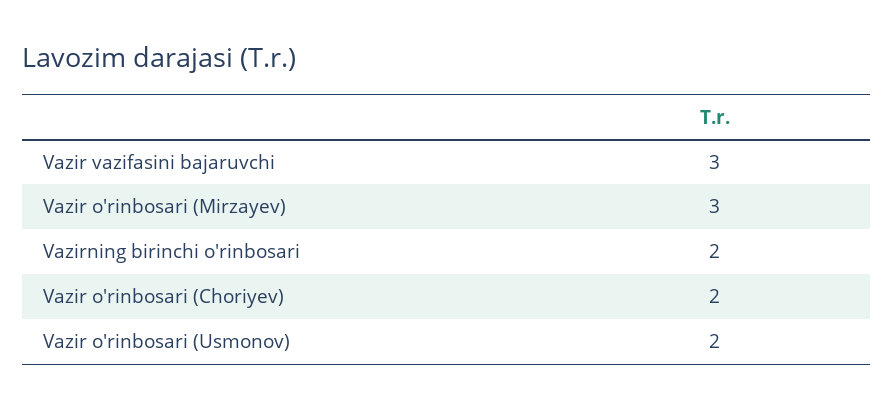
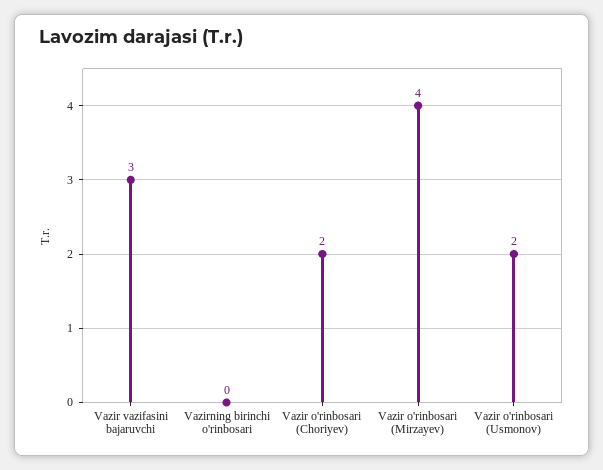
  {
    "Vazir vazifasini bajaruvchi": 3,
-   "Vazir o'rinbosari (Mirzayev)": 3,
+   "Vazir o'rinbosari (Mirzayev)": 4,
-   "Vazirning birinchi o'rinbosari": 2,
+   "Vazirning birinchi o'rinbosari": 0,
    "Vazir o'rinbosari (Choriyev)": 2,
    "Vazir o'rinbosari (Usmonov)": 2
  }

